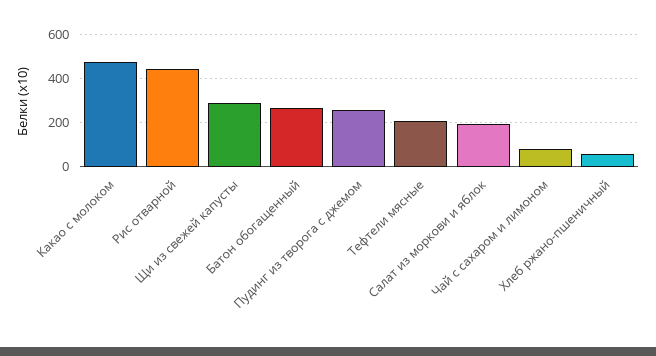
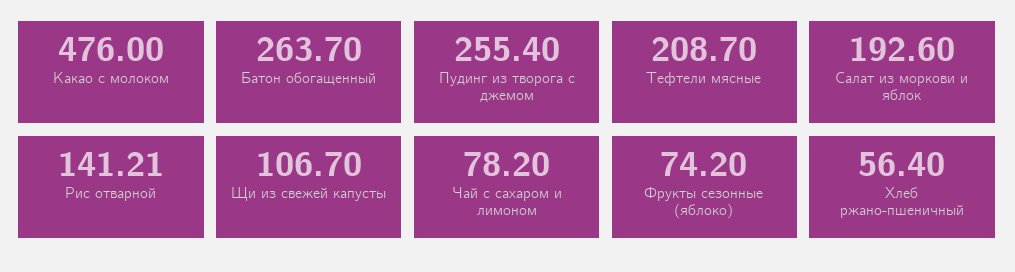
  {
    "Какао с молоком": 476,
-   "Рис отварной": 450,
+   "Рис отварной": 141.21,
-   "Щи из свежей капусты": 300,
+   "Щи из свежей капусты": 106.7,
    "Батон обогащенный": 263.7,
    "Пудинг из творога с джемом": 255.4,
    "Тефтели мясные": 208.7,
    "Салат из моркови и яблок": 192.6,
    "Чай с сахаром и лимоном": 78.2,
-   "Хлеб ржано-пшеничный": 56.4
+   "Хлеб ржано-пшеничный": 56.4,
+   "Фрукты сезонные (яблоко)": 74.2
  }

